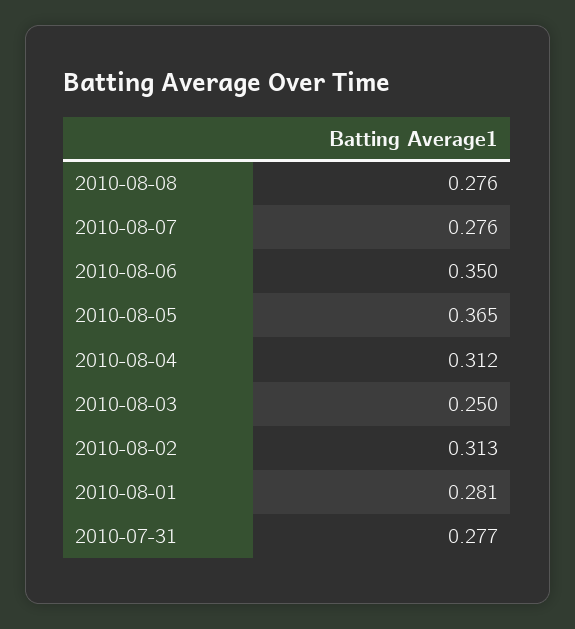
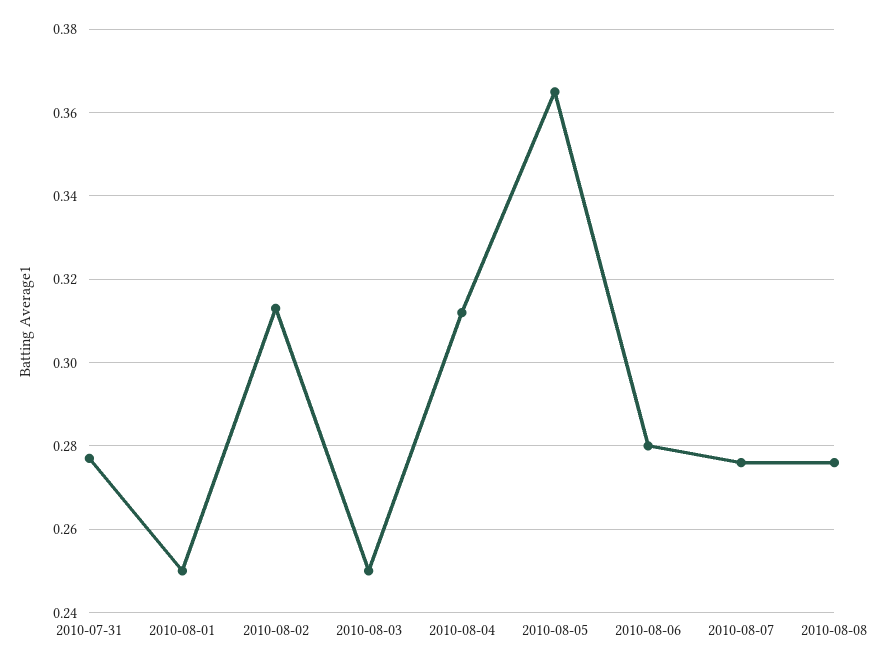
  {
    "2010-08-08": 0.276,
    "2010-08-07": 0.276,
-   "2010-08-06": 0.35,
+   "2010-08-06": 0.28,
    "2010-08-05": 0.365,
    "2010-08-04": 0.312,
    "2010-08-03": 0.25,
    "2010-08-02": 0.313,
-   "2010-08-01": 0.281,
+   "2010-08-01": 0.25,
    "2010-07-31": 0.277
  }

